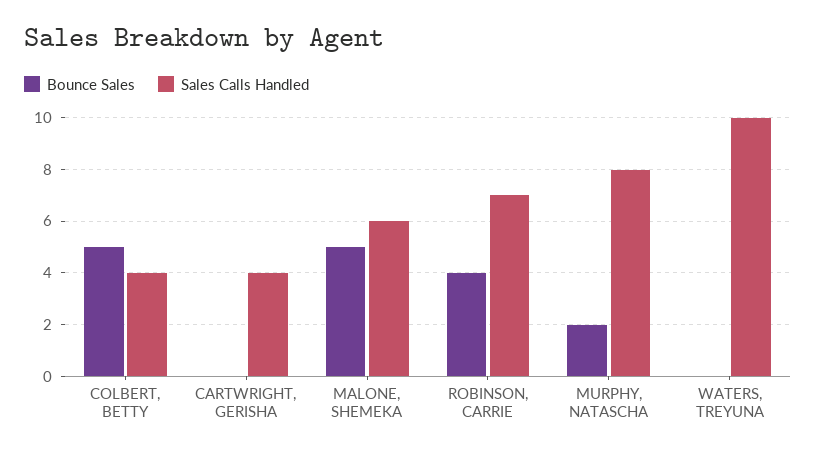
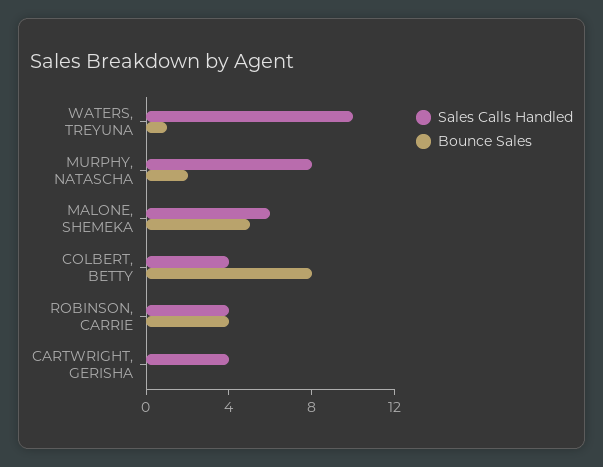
  {
    "Bounce Sales": {
-     "COLBERT, BETTY": 5,
+     "COLBERT, BETTY": 8,
      "CARTWRIGHT, GERISHA": 0,
      "MALONE, SHEMEKA": 5,
      "ROBINSON, CARRIE": 4,
      "MURPHY, NATASCHA": 2,
-     "WATERS, TREYUNA": 0
+     "WATERS, TREYUNA": 1
    },
    "Sales Calls Handled": {
      "COLBERT, BETTY": 4,
      "CARTWRIGHT, GERISHA": 4,
      "MALONE, SHEMEKA": 6,
-     "ROBINSON, CARRIE": 7,
+     "ROBINSON, CARRIE": 4,
      "MURPHY, NATASCHA": 8,
      "WATERS, TREYUNA": 10
    }
  }

